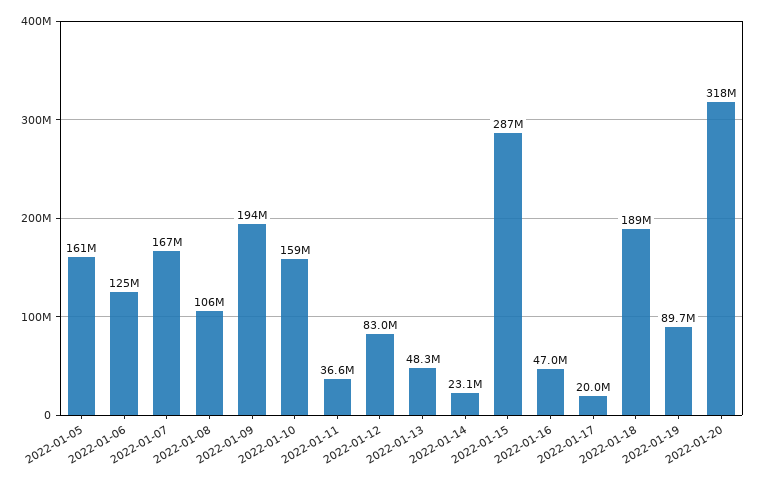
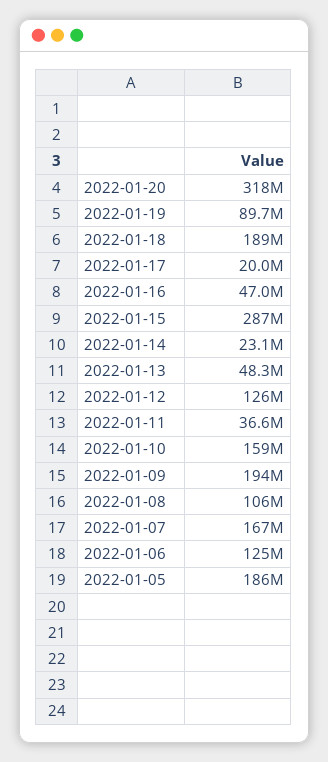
  {
-   "2022-01-05": 161000000,
+   "2022-01-05": 186000000,
    "2022-01-06": 125000000,
    "2022-01-07": 167000000,
    "2022-01-08": 106000000,
    "2022-01-09": 194000000,
    "2022-01-10": 159000000,
    "2022-01-11": 36600000,
-   "2022-01-12": 83000000,
+   "2022-01-12": 126000000,
    "2022-01-13": 48300000,
    "2022-01-14": 23100000,
    "2022-01-15": 287000000,
    "2022-01-16": 47000000,
    "2022-01-17": 20000000,
    "2022-01-18": 189000000,
    "2022-01-19": 89700000,
    "2022-01-20": 318000000
  }

